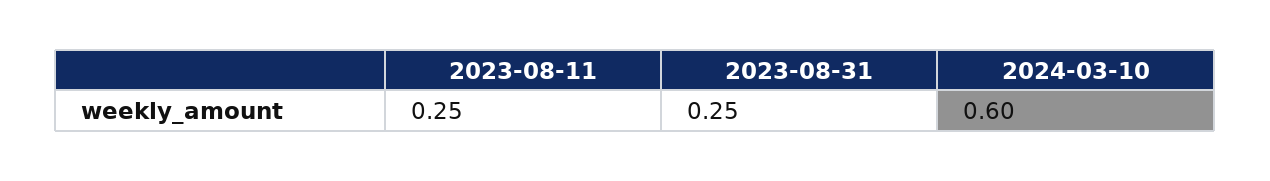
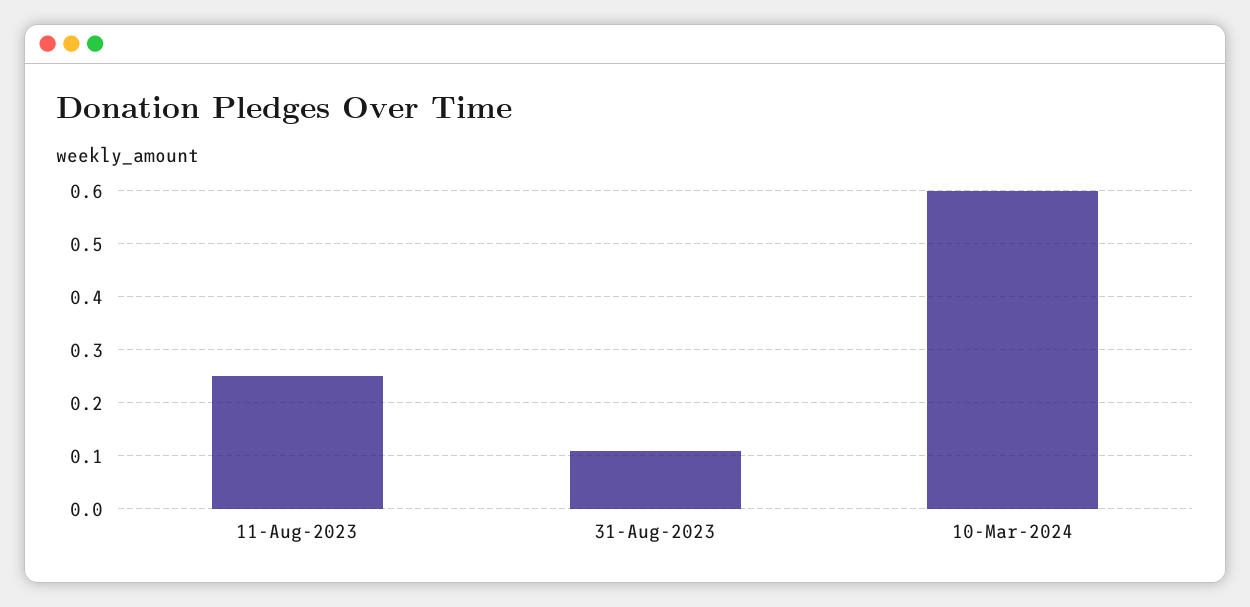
  {
    "2023-08-11": 0.25,
-   "2023-08-31": 0.25,
+   "2023-08-31": 0.1,
    "2024-03-10": 0.6
  }

